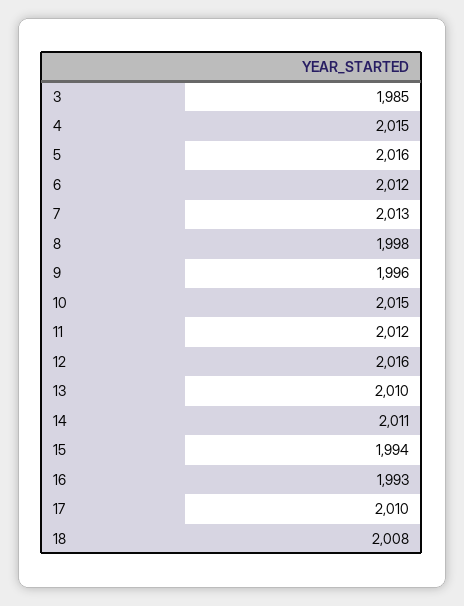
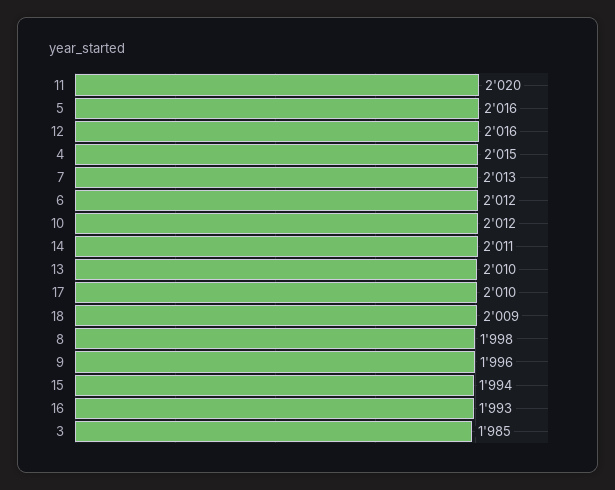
  {
    "3": 1985,
    "4": 2015,
    "5": 2016,
    "6": 2012,
    "7": 2013,
    "8": 1998,
    "9": 1996,
-   "10": 2015,
+   "10": 2012,
-   "11": 2012,
+   "11": 2020,
    "12": 2016,
    "13": 2010,
    "14": 2011,
    "15": 1994,
    "16": 1993,
    "17": 2010,
-   "18": 2008
+   "18": 2009
  }

